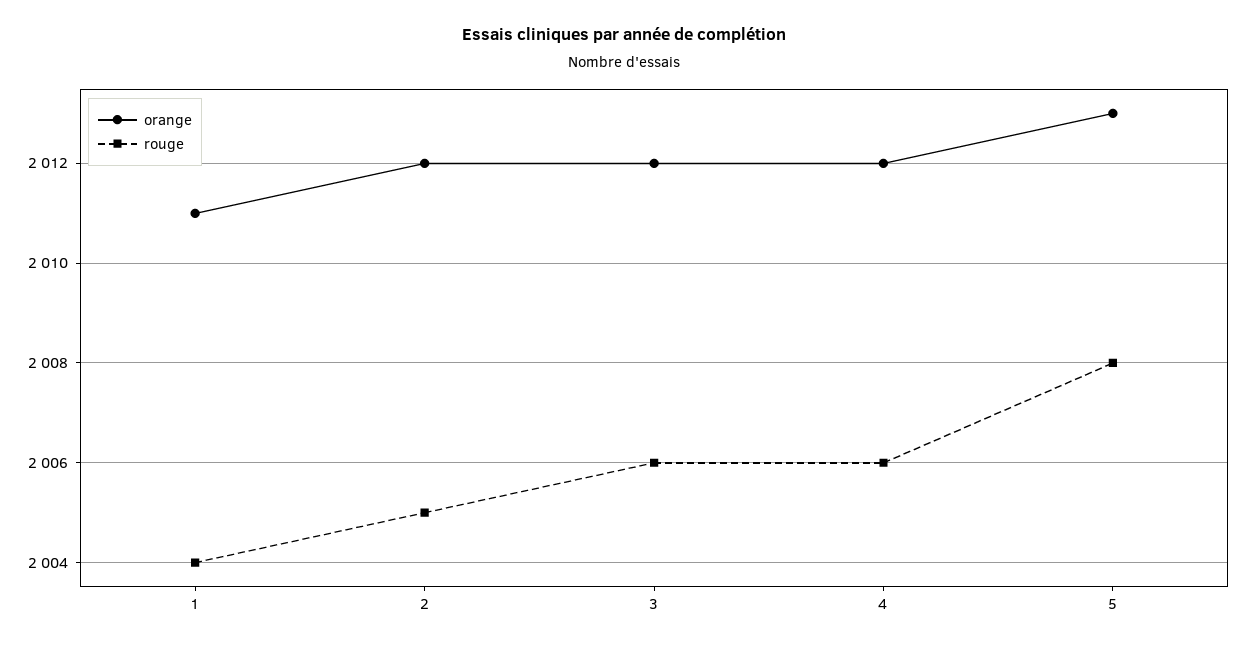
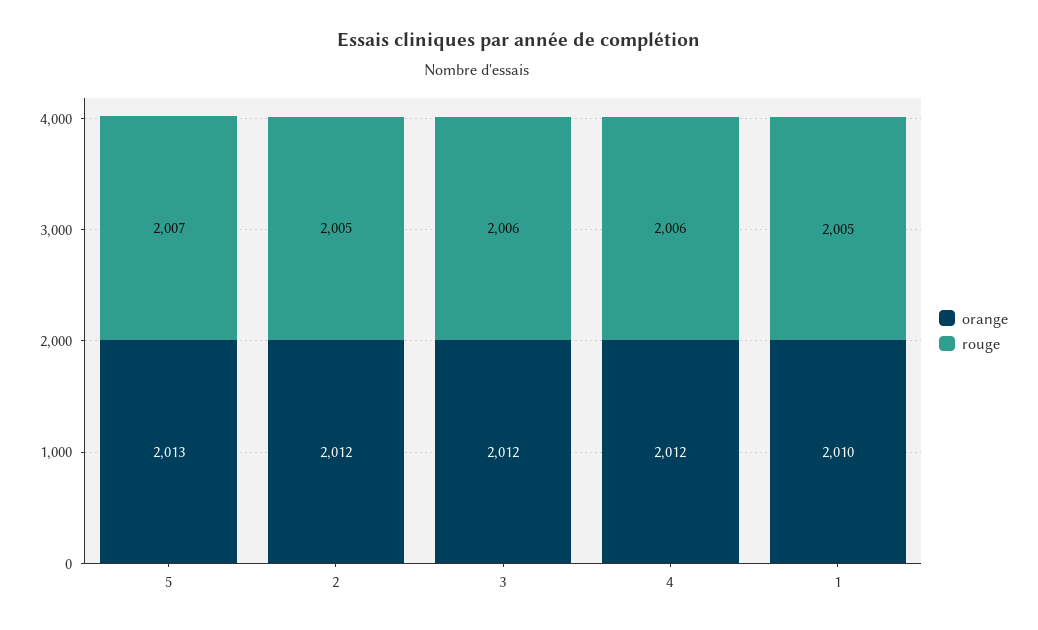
  {
    "orange": {
-     "1": 2011,
+     "1": 2010,
      "2": 2012,
      "3": 2012,
      "4": 2012,
      "5": 2013
    },
    "rouge": {
-     "1": 2004,
+     "1": 2005,
      "2": 2005,
      "3": 2006,
      "4": 2006,
-     "5": 2008
+     "5": 2007
    }
  }

